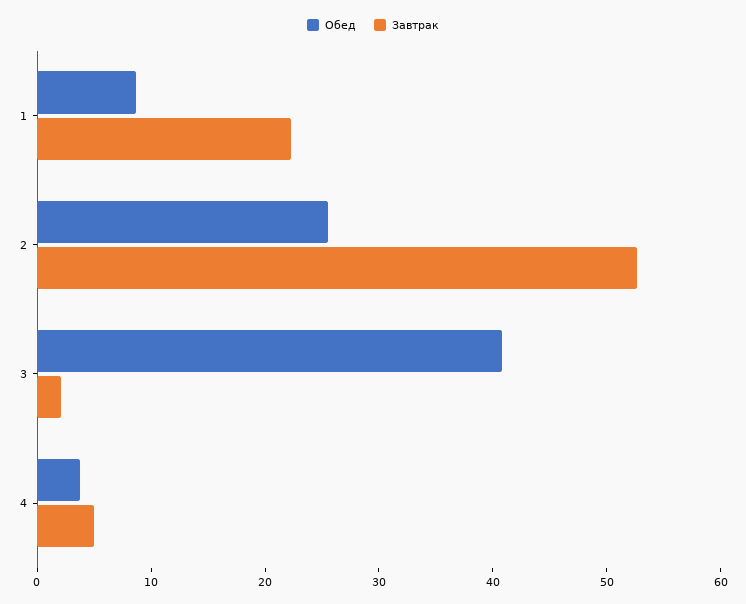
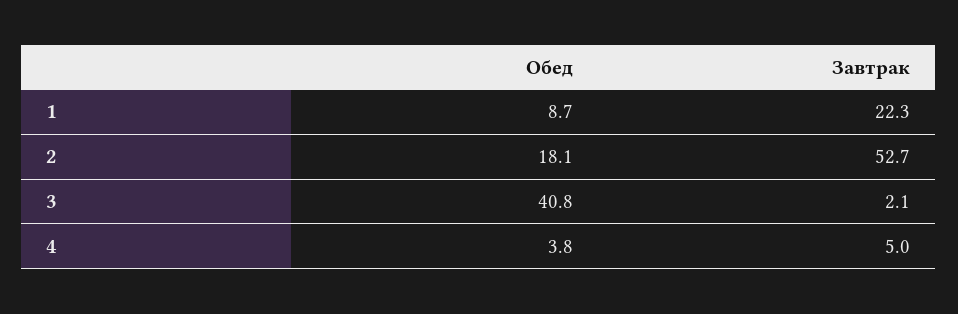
  {
    "Обед": {
      "1": 8.7,
-     "2": 26,
+     "2": 18.1,
      "3": 40.8,
      "4": 3.8
    },
    "Завтрак": {
      "1": 22.3,
      "2": 52.7,
      "3": 2.1,
      "4": 5
    }
  }

